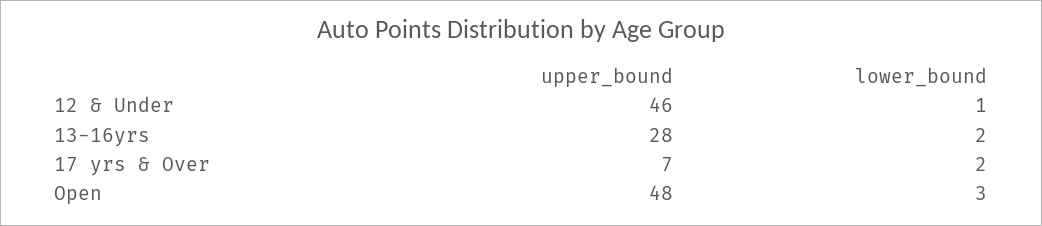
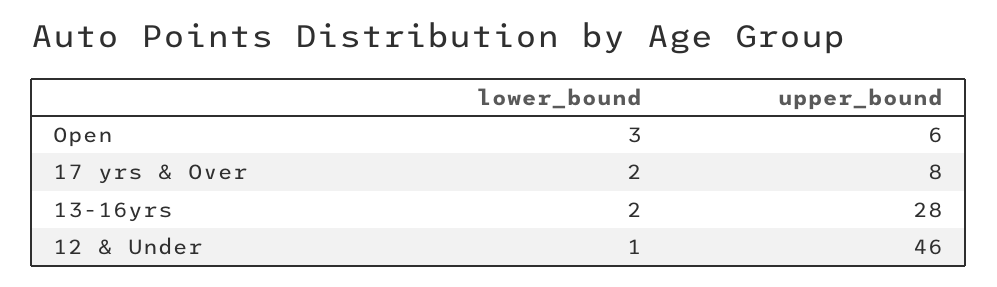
  {
    "upper_bound": {
      "12 & Under": 46,
      "13-16yrs": 28,
-     "17 yrs & Over": 7,
+     "17 yrs & Over": 8,
-     "Open": 48
+     "Open": 6
    },
    "lower_bound": {
      "12 & Under": 1,
      "13-16yrs": 2,
      "17 yrs & Over": 2,
      "Open": 3
    }
  }

